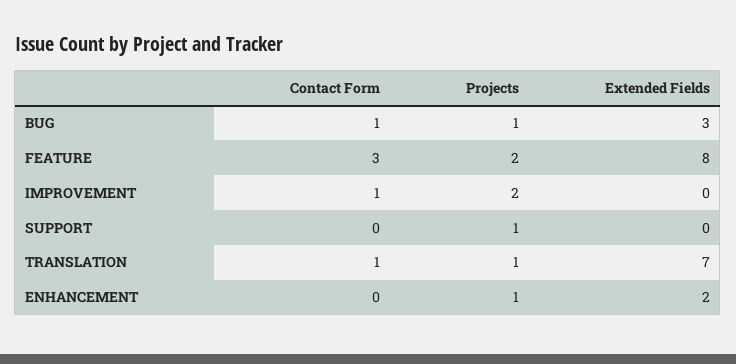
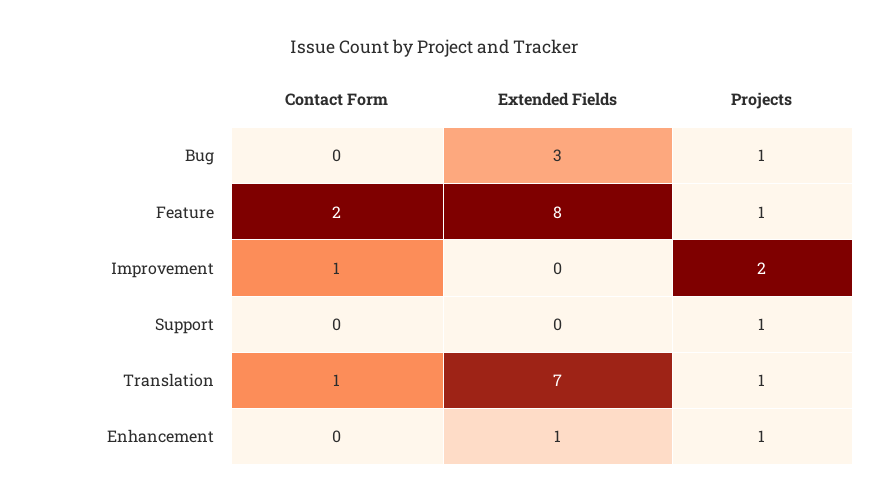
  {
    "Contact Form": {
-     "BUG": 1,
+     "BUG": 0,
-     "FEATURE": 3,
+     "FEATURE": 2,
      "IMPROVEMENT": 1,
      "SUPPORT": 0,
      "TRANSLATION": 1,
      "ENHANCEMENT": 0
    },
    "Projects": {
      "BUG": 1,
-     "FEATURE": 2,
+     "FEATURE": 1,
      "IMPROVEMENT": 2,
      "SUPPORT": 1,
      "TRANSLATION": 1,
      "ENHANCEMENT": 1
    },
    "Extended Fields": {
      "BUG": 3,
      "FEATURE": 8,
      "IMPROVEMENT": 0,
      "SUPPORT": 0,
      "TRANSLATION": 7,
-     "ENHANCEMENT": 2
+     "ENHANCEMENT": 1
    }
  }

